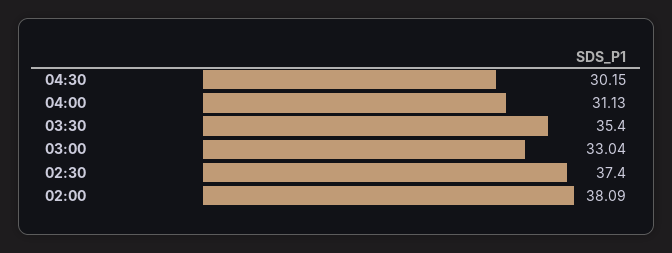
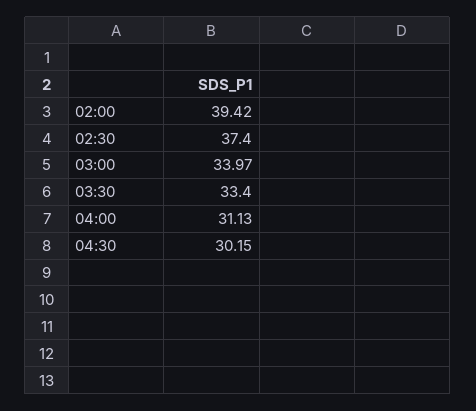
  {
    "04:30": 30.15,
    "04:00": 31.13,
-   "03:30": 35.4,
+   "03:30": 33.4,
-   "03:00": 33.04,
+   "03:00": 33.97,
    "02:30": 37.4,
-   "02:00": 38.09
+   "02:00": 39.42
  }

